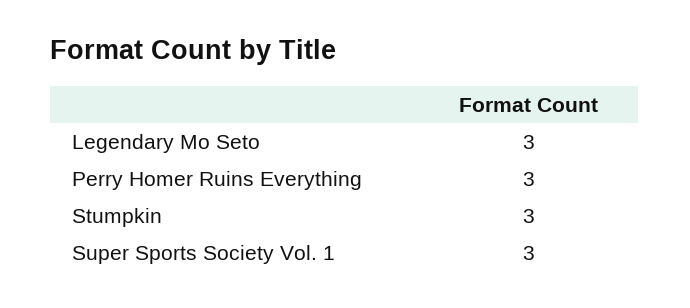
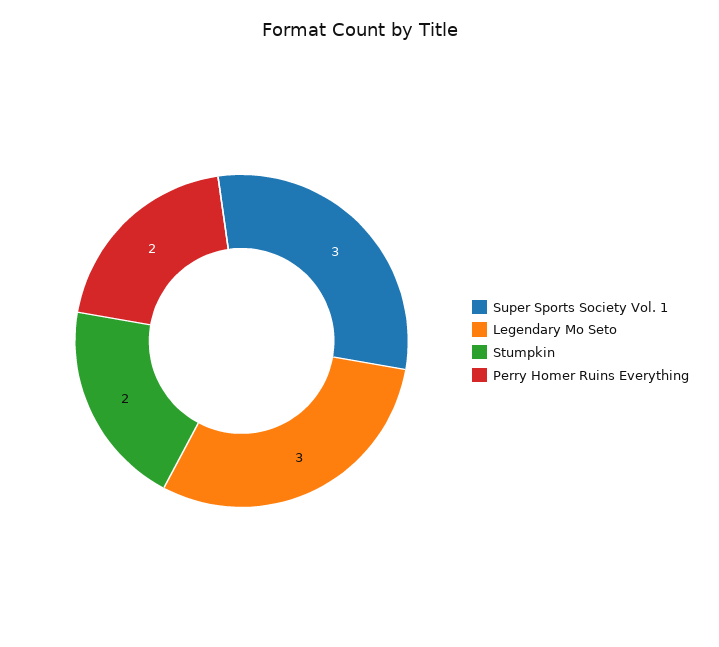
  {
    "Legendary Mo Seto": 3,
-   "Perry Homer Ruins Everything": 3,
+   "Perry Homer Ruins Everything": 2,
-   "Stumpkin": 3,
+   "Stumpkin": 2,
    "Super Sports Society Vol. 1": 3
  }

